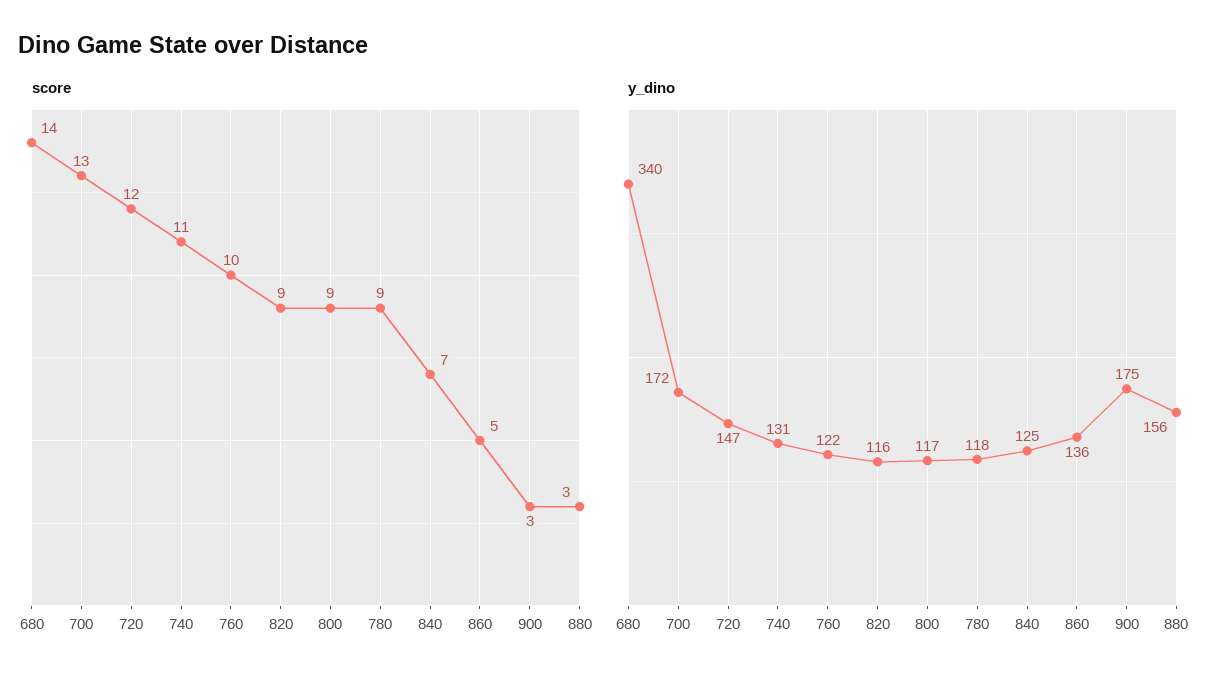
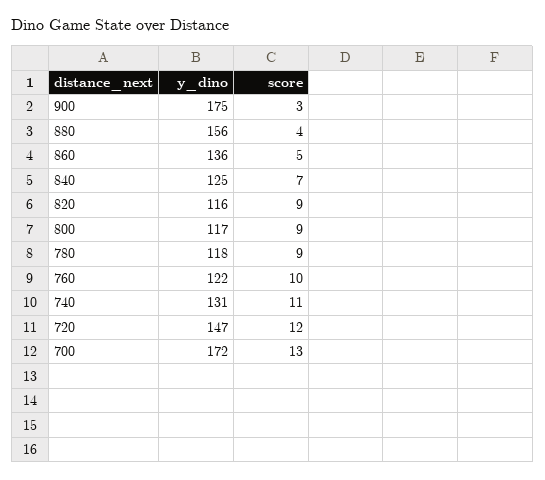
  {
    "score": {
-     "680": 14,
      "700": 13,
      "720": 12,
      "740": 11,
      "760": 10,
      "820": 9,
      "800": 9,
      "780": 9,
      "840": 7,
      "860": 5,
      "900": 3,
-     "880": 3
+     "880": 4
    },
    "y_dino": {
-     "680": 340,
      "700": 172,
      "720": 147,
      "740": 131,
      "760": 122,
      "820": 116,
      "800": 117,
      "780": 118,
      "840": 125,
      "860": 136,
      "900": 175,
      "880": 156
    }
  }

